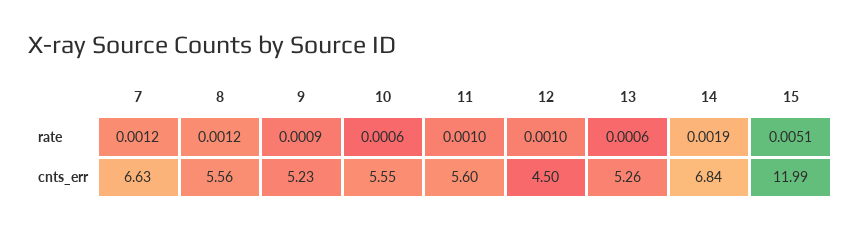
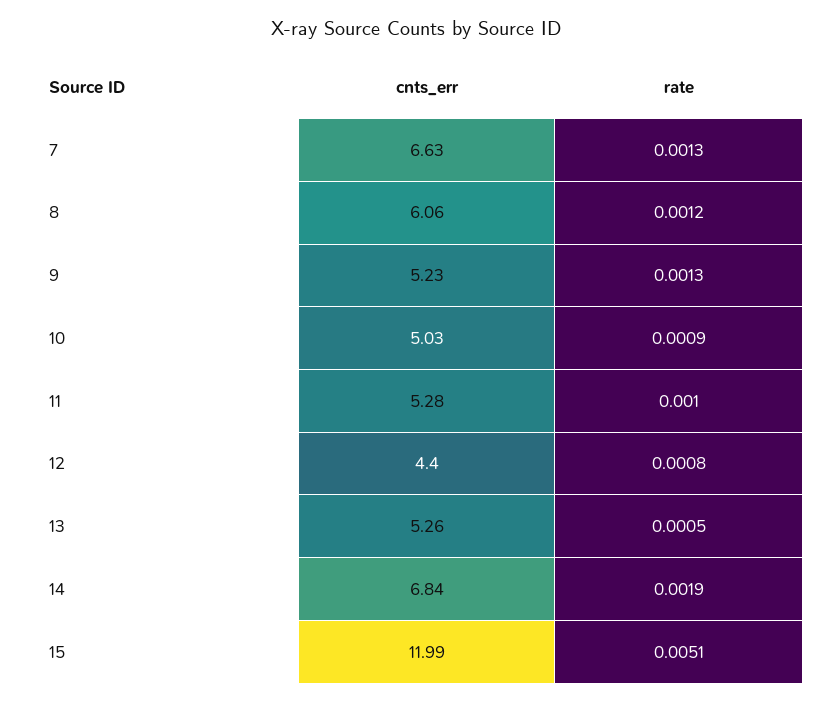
  {
    "7": {
-     "rate": 0.0012,
+     "rate": 0.0013,
      "cnts_err": 6.63
    },
    "8": {
      "rate": 0.0012,
-     "cnts_err": 5.56
+     "cnts_err": 6.06
    },
    "9": {
-     "rate": 0.0009,
+     "rate": 0.0013,
      "cnts_err": 5.23
    },
    "10": {
-     "rate": 0.0006,
+     "rate": 0.0009,
-     "cnts_err": 5.55
+     "cnts_err": 5.03
    },
    "11": {
      "rate": 0.001,
-     "cnts_err": 5.6
+     "cnts_err": 5.28
    },
    "12": {
-     "rate": 0.001,
+     "rate": 0.0008,
-     "cnts_err": 4.5
+     "cnts_err": 4.4
    },
    "13": {
-     "rate": 0.0006,
+     "rate": 0.0005,
      "cnts_err": 5.26
    },
    "14": {
      "rate": 0.0019,
      "cnts_err": 6.84
    },
    "15": {
      "rate": 0.0051,
      "cnts_err": 11.99
    }
  }

